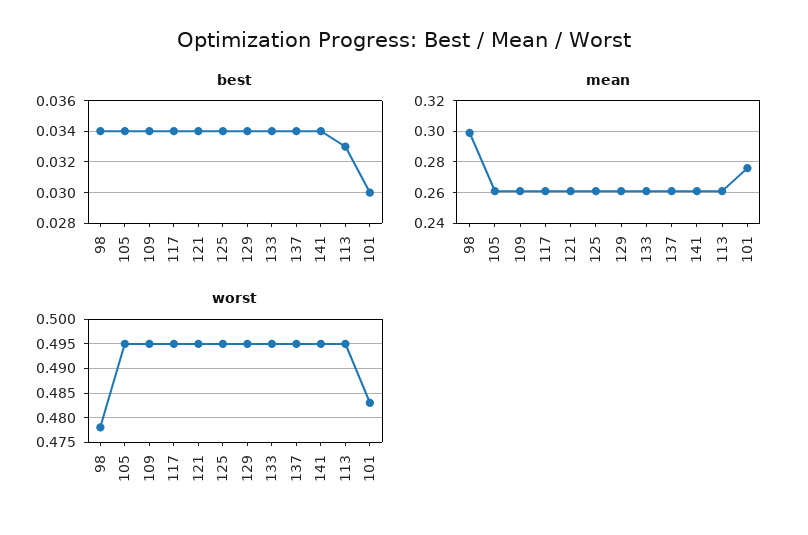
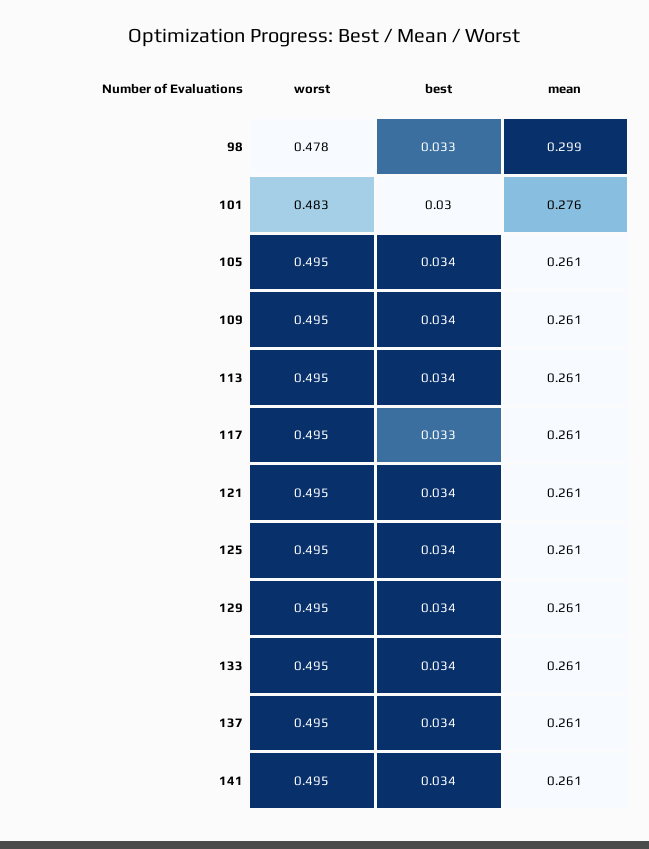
  {
    "best": {
-     "98": 0.034,
+     "98": 0.033,
      "105": 0.034,
      "109": 0.034,
-     "117": 0.034,
+     "117": 0.033,
      "121": 0.034,
      "125": 0.034,
      "129": 0.034,
      "133": 0.034,
      "137": 0.034,
      "141": 0.034,
-     "113": 0.033,
+     "113": 0.034,
      "101": 0.03
    },
    "mean": {
      "98": 0.299,
      "105": 0.261,
      "109": 0.261,
      "117": 0.261,
      "121": 0.261,
      "125": 0.261,
      "129": 0.261,
      "133": 0.261,
      "137": 0.261,
      "141": 0.261,
      "113": 0.261,
      "101": 0.276
    },
    "worst": {
      "98": 0.478,
      "105": 0.495,
      "109": 0.495,
      "117": 0.495,
      "121": 0.495,
      "125": 0.495,
      "129": 0.495,
      "133": 0.495,
      "137": 0.495,
      "141": 0.495,
      "113": 0.495,
      "101": 0.483
    }
  }

